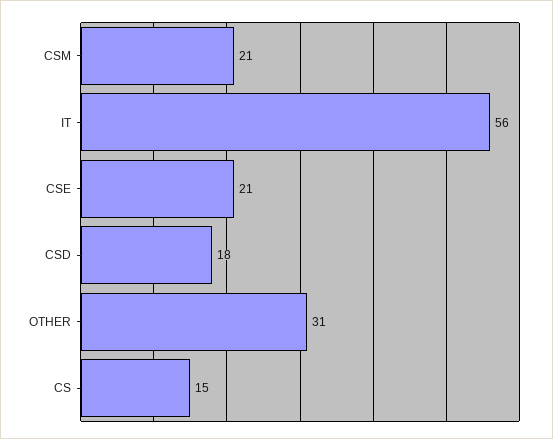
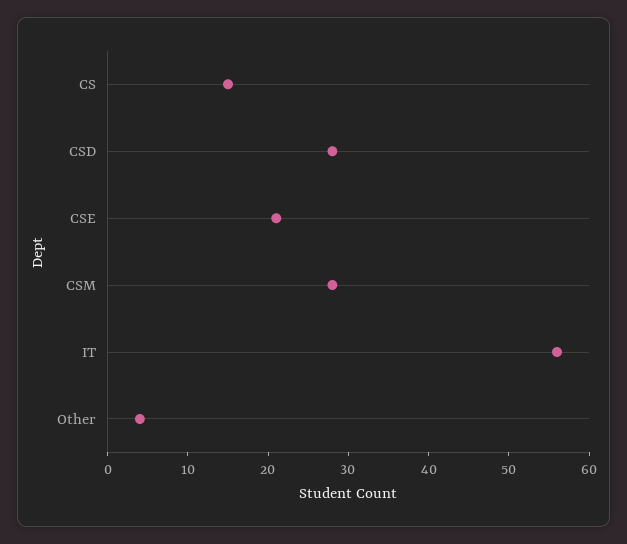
  {
-   "CSM": 21,
+   "CSM": 28,
    "IT": 56,
    "CSE": 21,
-   "CSD": 18,
+   "CSD": 28,
-   "OTHER": 31,
+   "OTHER": 4,
    "CS": 15
  }

